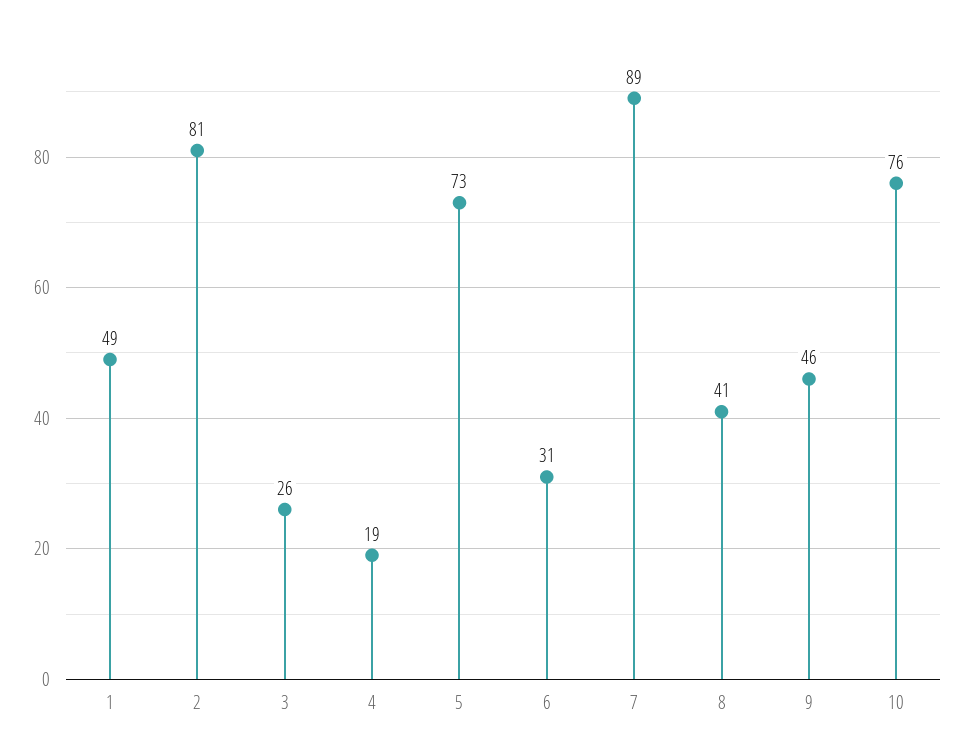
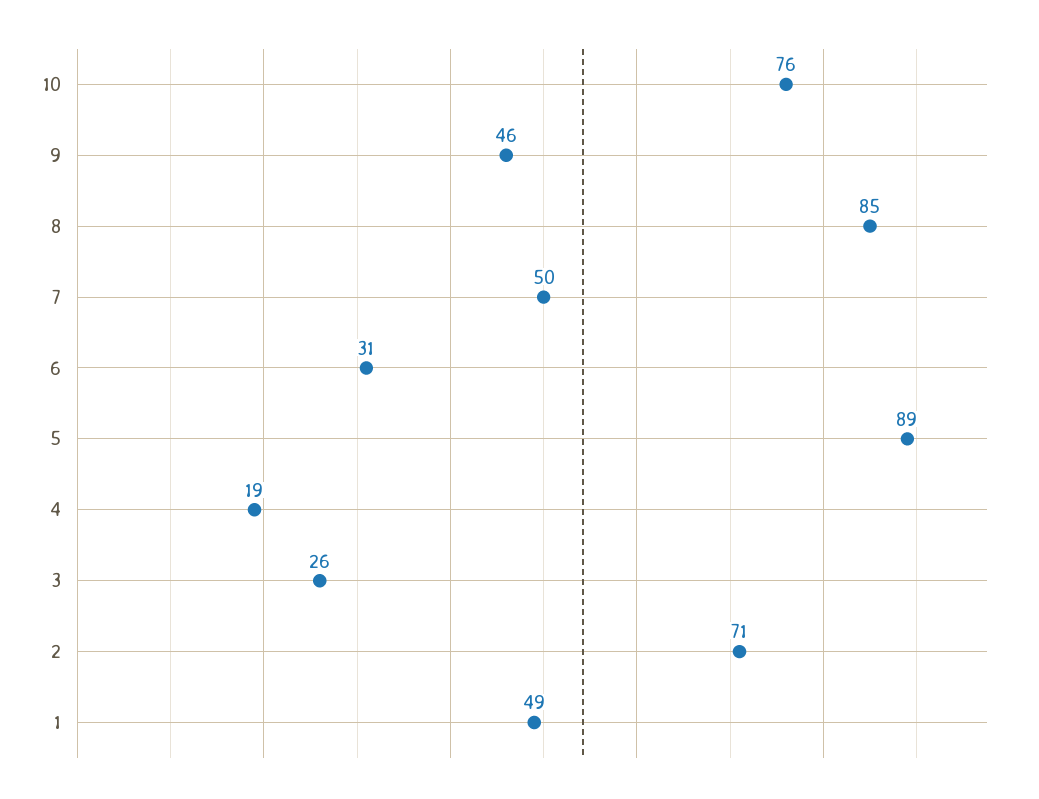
  {
    "1": 49,
-   "2": 81,
+   "2": 71,
    "3": 26,
    "4": 19,
-   "5": 73,
+   "5": 89,
    "6": 31,
-   "7": 89,
+   "7": 50,
-   "8": 41,
+   "8": 85,
    "9": 46,
    "10": 76
  }

